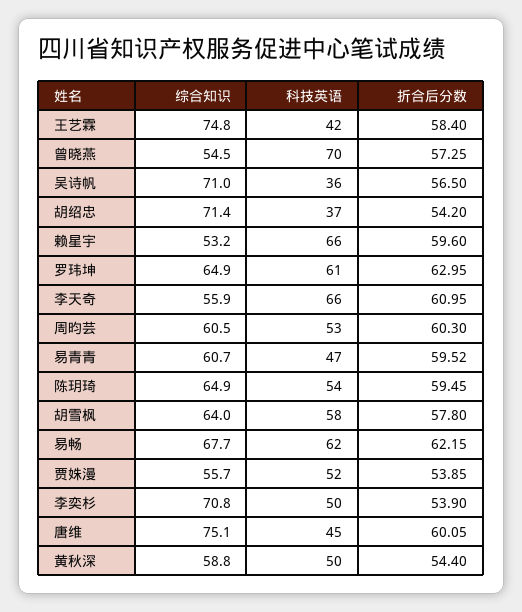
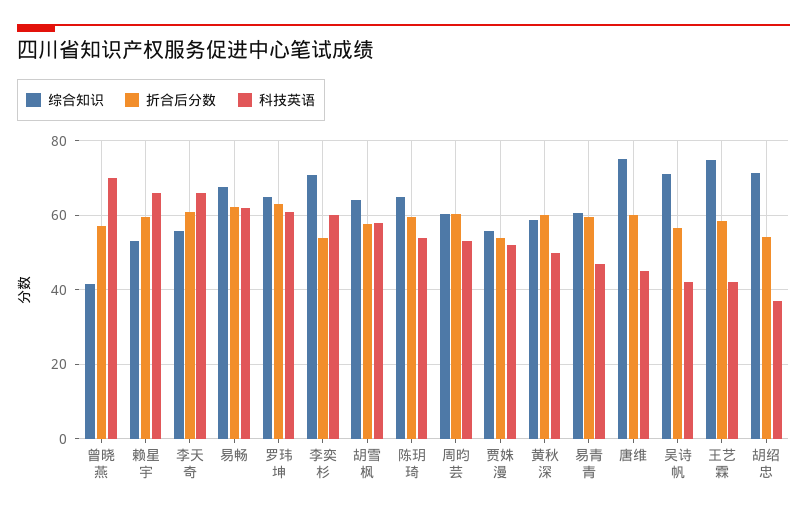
  {
    "综合知识": {
      "王艺霖": 74.8,
-     "曾晓燕": 54.5,
+     "曾晓燕": 42,
      "吴诗帆": 71,
      "胡绍忠": 71.4,
      "赖星宇": 53.2,
      "罗玮坤": 64.9,
      "李天奇": 55.9,
      "周昀芸": 60.5,
      "易青青": 60.7,
      "陈玥琦": 64.9,
      "胡雪枫": 64,
      "易畅": 67.7,
      "贾姝漫": 55.7,
      "李奕杉": 70.8,
      "唐维": 75.1,
      "黄秋深": 58.8
    },
    "科技英语": {
      "王艺霖": 42,
      "曾晓燕": 70,
-     "吴诗帆": 36,
+     "吴诗帆": 42,
      "胡绍忠": 37,
      "赖星宇": 66,
      "罗玮坤": 61,
      "李天奇": 66,
      "周昀芸": 53,
      "易青青": 47,
      "陈玥琦": 54,
      "胡雪枫": 58,
      "易畅": 62,
      "贾姝漫": 52,
-     "李奕杉": 50,
+     "李奕杉": 60,
      "唐维": 45,
      "黄秋深": 50
    },
    "折合后分数": {
      "王艺霖": 58.4,
      "曾晓燕": 57.25,
      "吴诗帆": 56.5,
      "胡绍忠": 54.2,
      "赖星宇": 59.6,
      "罗玮坤": 62.95,
      "李天奇": 60.95,
      "周昀芸": 60.3,
      "易青青": 59.52,
      "陈玥琦": 59.45,
      "胡雪枫": 57.8,
      "易畅": 62.15,
      "贾姝漫": 53.85,
      "李奕杉": 53.9,
      "唐维": 60.05,
-     "黄秋深": 54.4
+     "黄秋深": 60
    }
  }

